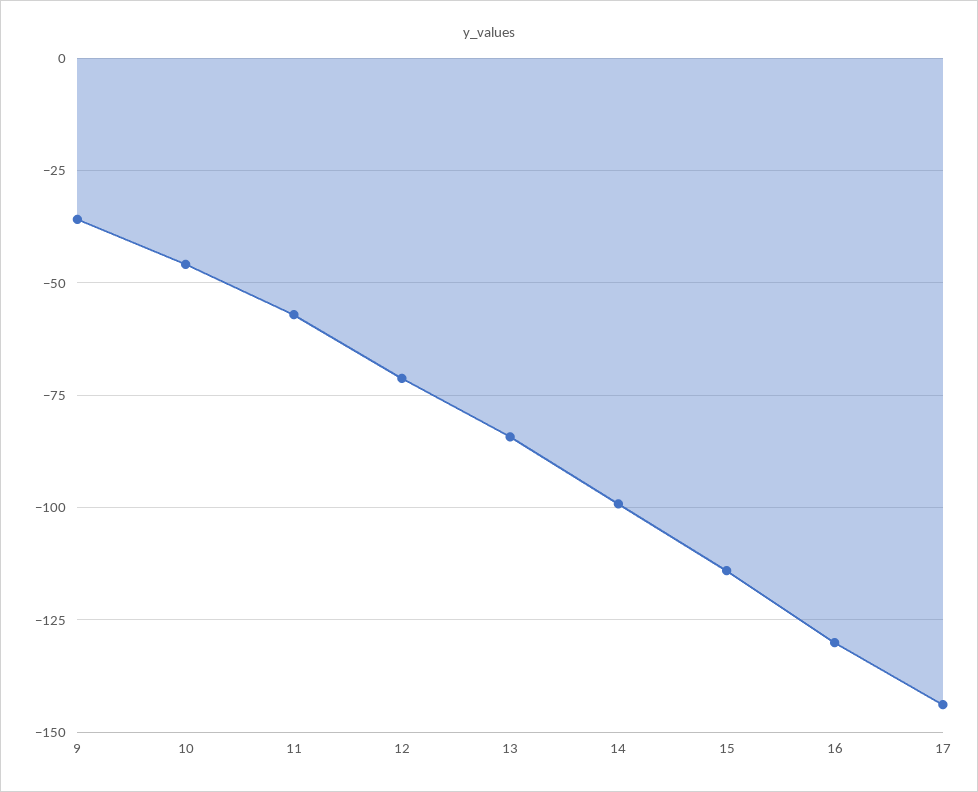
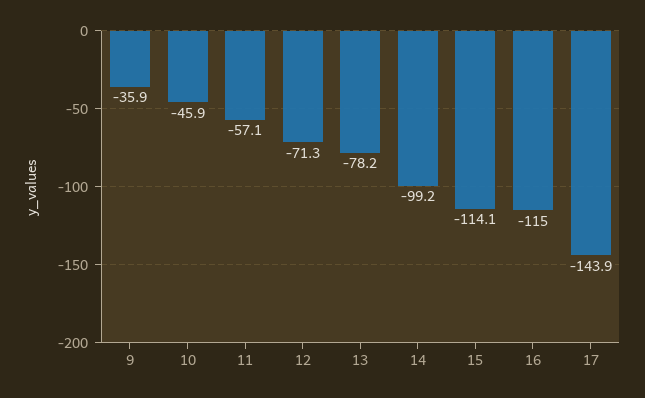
  {
    "9": -35.9,
    "10": -45.9,
    "11": -57.1,
    "12": -71.3,
-   "13": -85,
+   "13": -78.2,
    "14": -99.2,
    "15": -114.1,
-   "16": -130,
+   "16": -115,
    "17": -143.9
  }

